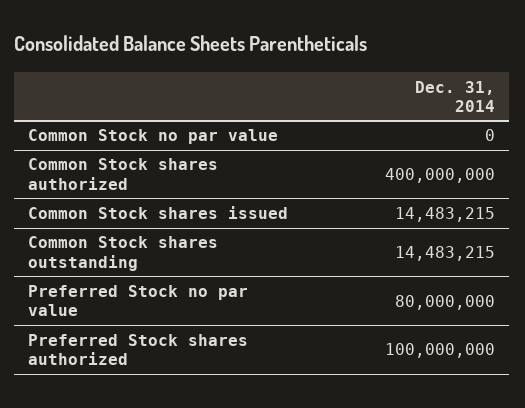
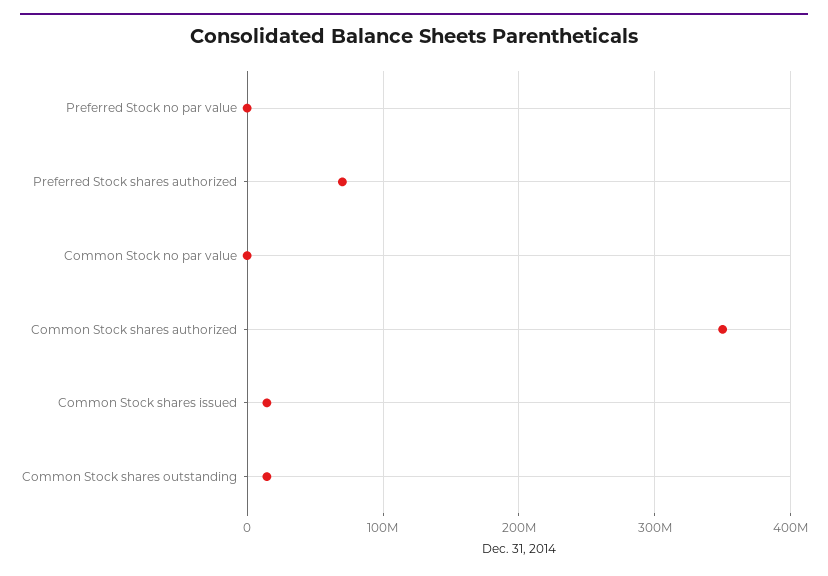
  {
    "Common Stock no par value": 0,
-   "Common Stock shares authorized": 400000000,
+   "Common Stock shares authorized": 350000000,
    "Common Stock shares issued": 14483215,
    "Common Stock shares outstanding": 14483215,
-   "Preferred Stock no par value": 80000000,
+   "Preferred Stock no par value": 0,
-   "Preferred Stock shares authorized": 100000000
+   "Preferred Stock shares authorized": 70000000
  }

